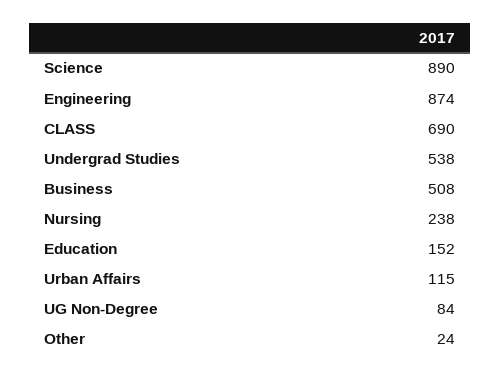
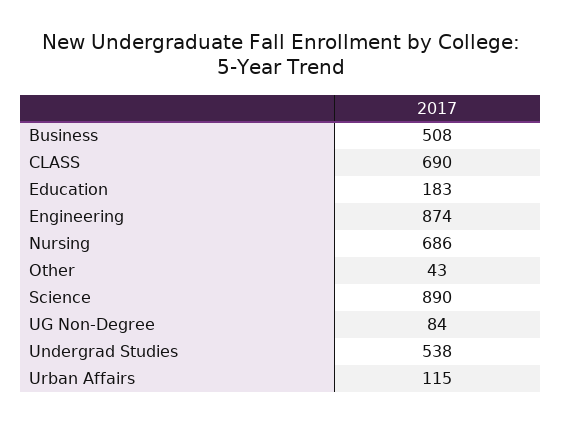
  {
    "Science": 890,
    "Engineering": 874,
    "CLASS": 690,
    "Undergrad Studies": 538,
    "Business": 508,
-   "Nursing": 238,
+   "Nursing": 686,
-   "Education": 152,
+   "Education": 183,
    "Urban Affairs": 115,
    "UG Non-Degree": 84,
-   "Other": 24
+   "Other": 43
  }

